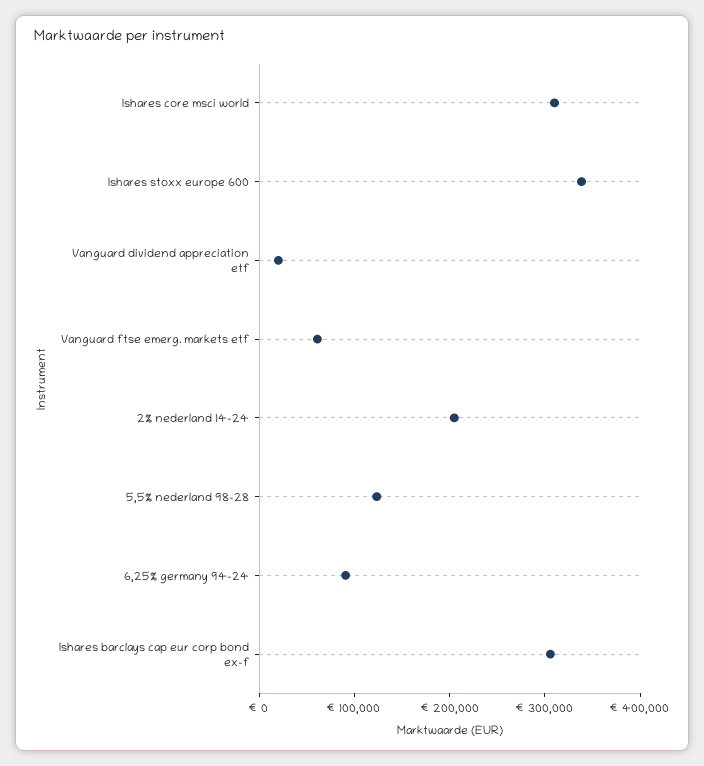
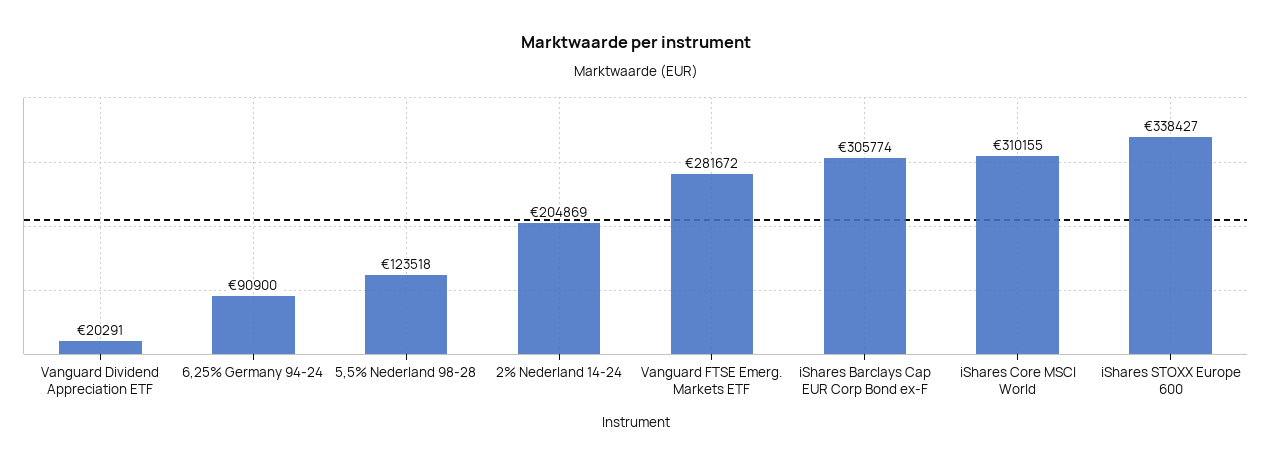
  {
    "Ishares core msci world": 310155,
    "Ishares stoxx europe 600": 338427,
    "Vanguard dividend appreciation etf": 20291,
-   "Vanguard ftse emerg. markets etf": 60000,
+   "Vanguard ftse emerg. markets etf": 281672,
    "2% nederland 14-24": 204869,
    "5,5% nederland 98-28": 123518,
    "6,25% germany 94-24": 90900,
    "Ishares barclays cap eur corp bond ex-f": 305774
  }

